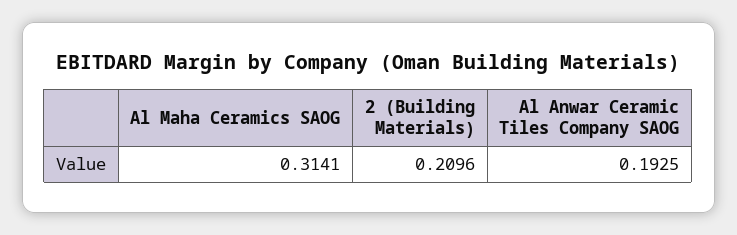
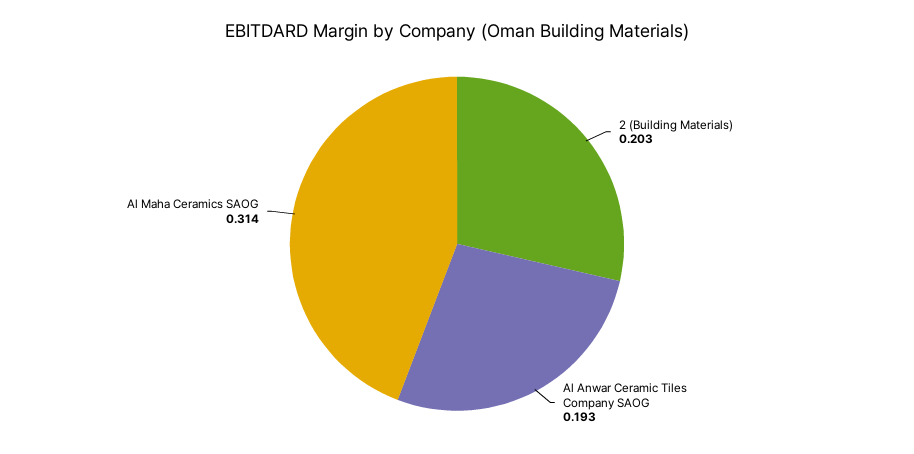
  {
    "Al Maha Ceramics SAOG": 0.3141,
-   "2 (Building Materials)": 0.2096,
+   "2 (Building Materials)": 0.203,
    "Al Anwar Ceramic Tiles Company SAOG": 0.1925
  }

